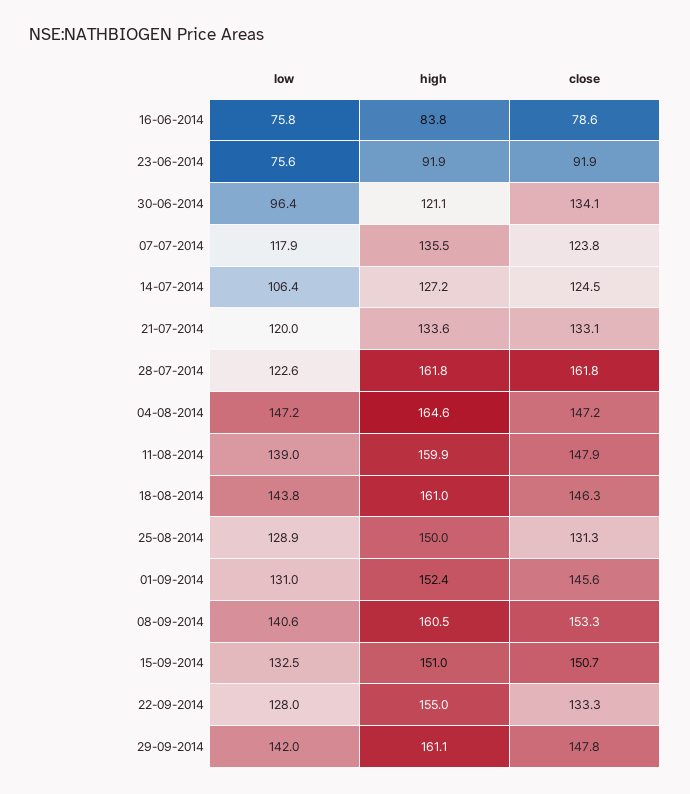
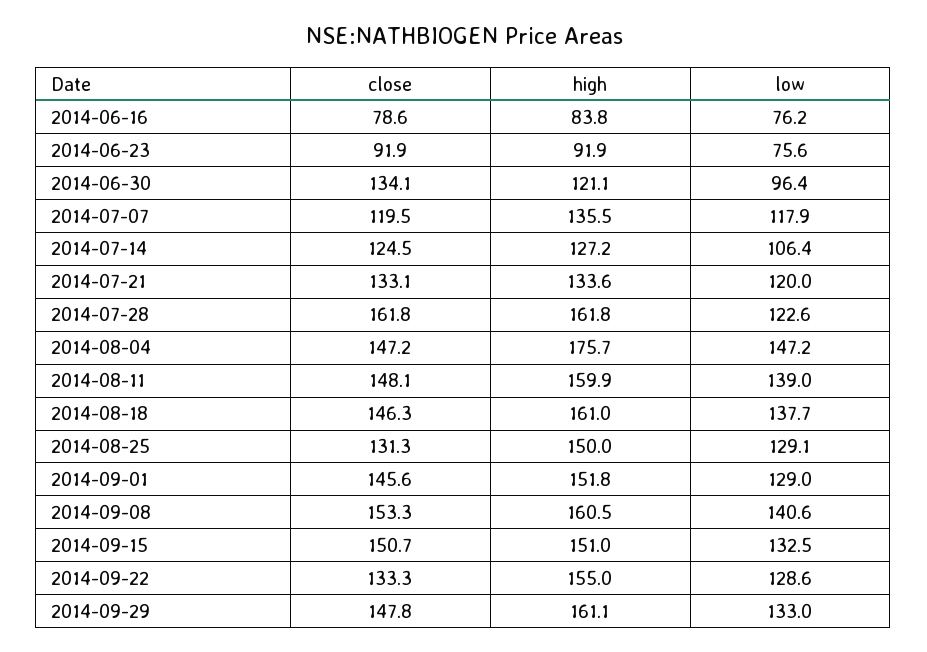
  {
    "low": {
-     "16-06-2014": 75.8,
+     "16-06-2014": 76.2,
      "23-06-2014": 75.6,
      "30-06-2014": 96.4,
      "07-07-2014": 117.9,
      "14-07-2014": 106.4,
      "21-07-2014": 120,
      "28-07-2014": 122.6,
      "04-08-2014": 147.2,
      "11-08-2014": 139,
-     "18-08-2014": 143.8,
+     "18-08-2014": 137.7,
-     "25-08-2014": 128.9,
+     "25-08-2014": 129.1,
-     "01-09-2014": 131,
+     "01-09-2014": 129,
      "08-09-2014": 140.6,
      "15-09-2014": 132.5,
-     "22-09-2014": 128,
+     "22-09-2014": 128.6,
-     "29-09-2014": 142
+     "29-09-2014": 133
    },
    "high": {
      "16-06-2014": 83.8,
      "23-06-2014": 91.9,
      "30-06-2014": 121.1,
      "07-07-2014": 135.5,
      "14-07-2014": 127.2,
      "21-07-2014": 133.6,
      "28-07-2014": 161.8,
-     "04-08-2014": 164.6,
+     "04-08-2014": 175.7,
      "11-08-2014": 159.9,
      "18-08-2014": 161,
      "25-08-2014": 150,
-     "01-09-2014": 152.4,
+     "01-09-2014": 151.8,
      "08-09-2014": 160.5,
      "15-09-2014": 151,
      "22-09-2014": 155,
      "29-09-2014": 161.1
    },
    "close": {
      "16-06-2014": 78.6,
      "23-06-2014": 91.9,
      "30-06-2014": 134.1,
-     "07-07-2014": 123.8,
+     "07-07-2014": 119.5,
      "14-07-2014": 124.5,
      "21-07-2014": 133.1,
      "28-07-2014": 161.8,
      "04-08-2014": 147.2,
-     "11-08-2014": 147.9,
+     "11-08-2014": 148.1,
      "18-08-2014": 146.3,
      "25-08-2014": 131.3,
      "01-09-2014": 145.6,
      "08-09-2014": 153.3,
      "15-09-2014": 150.7,
      "22-09-2014": 133.3,
      "29-09-2014": 147.8
    }
  }

